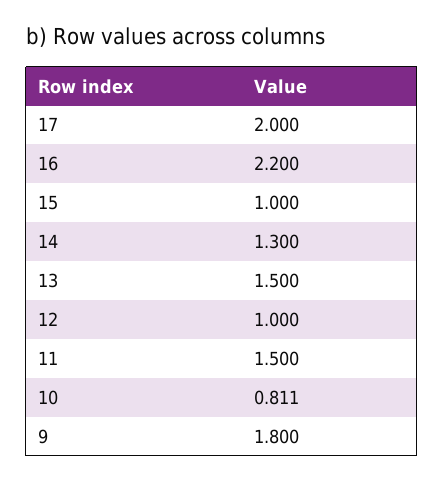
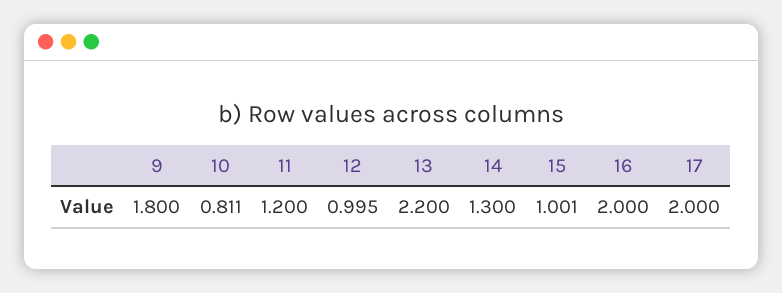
  {
    "17": 2,
-   "16": 2.2,
+   "16": 2,
-   "15": 1,
+   "15": 1.001,
    "14": 1.3,
-   "13": 1.5,
+   "13": 2.2,
-   "12": 1,
+   "12": 0.995,
-   "11": 1.5,
+   "11": 1.2,
    "10": 0.811,
    "9": 1.8
  }

